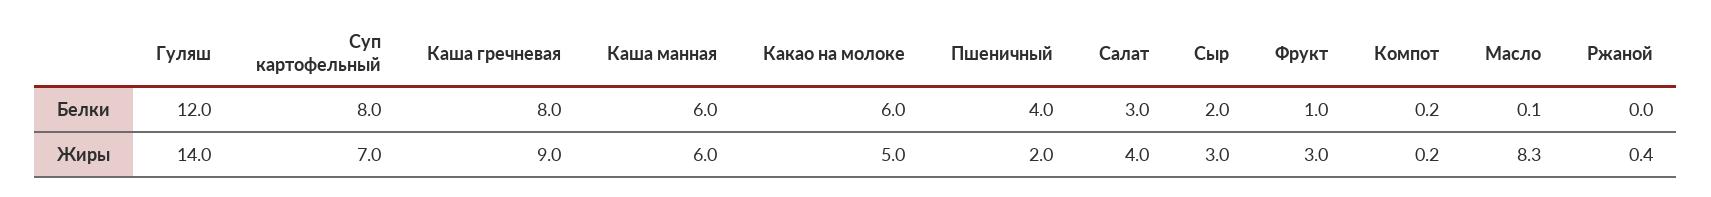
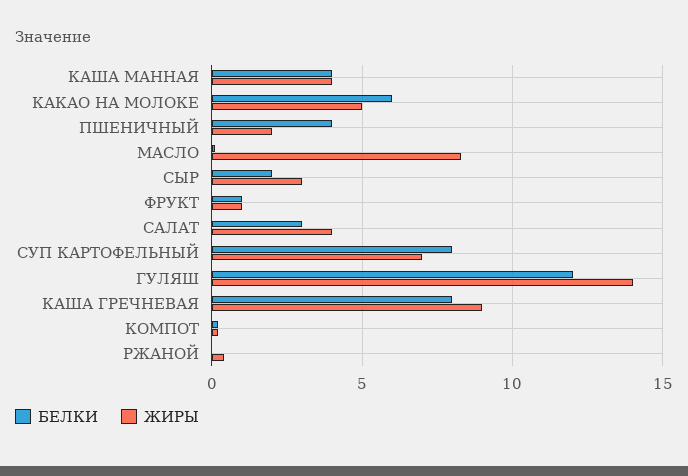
  {
    "Белки": {
      "Гуляш": 12,
      "Суп картофельный": 8,
      "Каша гречневая": 8,
-     "Каша манная": 6,
+     "Каша манная": 4,
      "Какао на молоке": 6,
      "Пшеничный": 4,
      "Салат": 3,
      "Сыр": 2,
      "Фрукт": 1,
      "Компот": 0.2,
      "Масло": 0.1,
      "Ржаной": 0
    },
    "Жиры": {
      "Гуляш": 14,
      "Суп картофельный": 7,
      "Каша гречневая": 9,
-     "Каша манная": 6,
+     "Каша манная": 4,
      "Какао на молоке": 5,
      "Пшеничный": 2,
      "Салат": 4,
      "Сыр": 3,
-     "Фрукт": 3,
+     "Фрукт": 1,
      "Компот": 0.2,
      "Масло": 8.3,
      "Ржаной": 0.4
    }
  }

